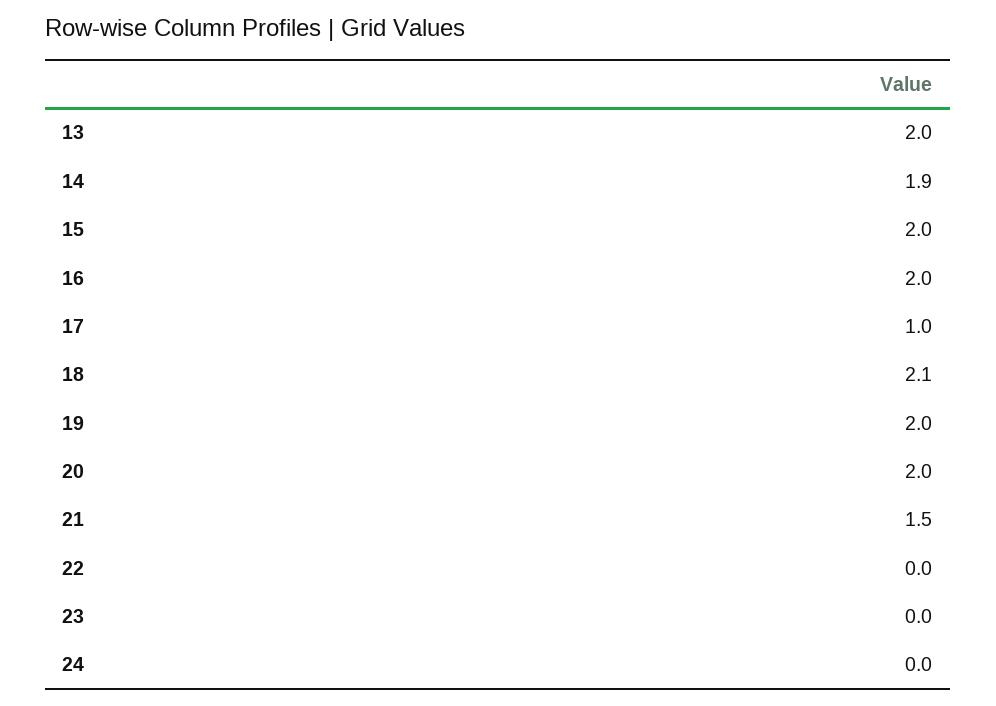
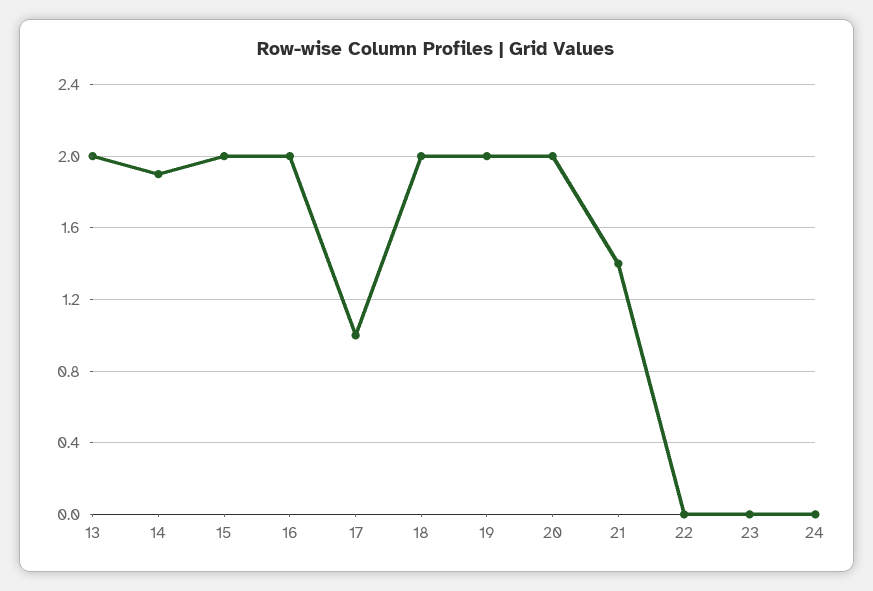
  {
    "13": 2,
    "14": 1.9,
    "15": 2,
    "16": 2,
    "17": 1,
-   "18": 2.1,
+   "18": 2,
    "19": 2,
    "20": 2,
-   "21": 1.5,
+   "21": 1.4,
    "22": 0,
    "23": 0,
    "24": 0
  }

